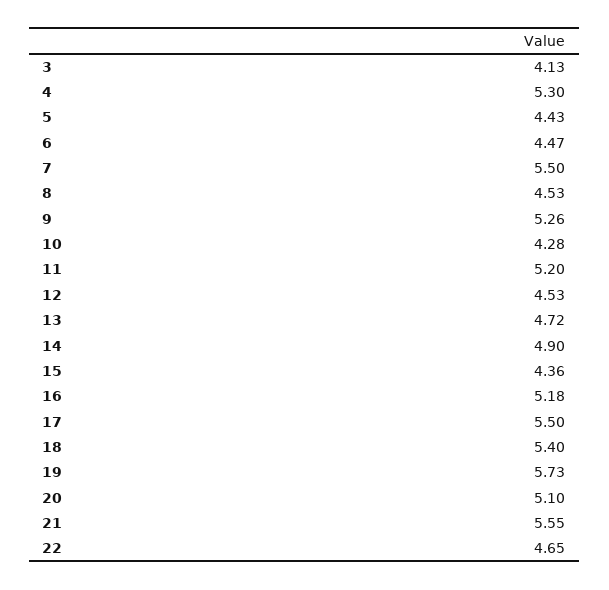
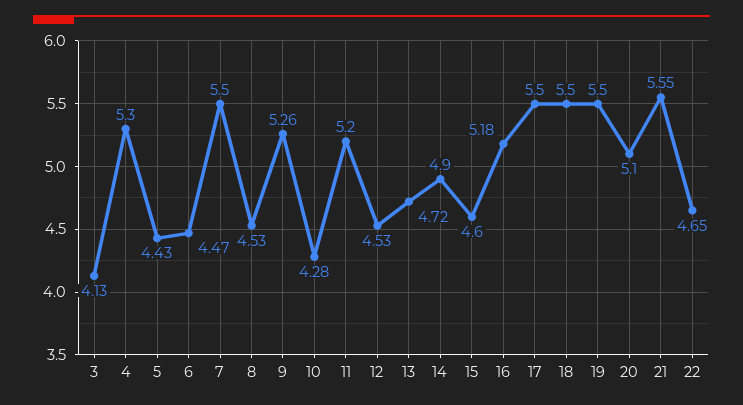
  {
    "3": 4.13,
    "4": 5.3,
    "5": 4.43,
    "6": 4.47,
    "7": 5.5,
    "8": 4.53,
    "9": 5.26,
    "10": 4.28,
    "11": 5.2,
    "12": 4.53,
    "13": 4.72,
    "14": 4.9,
-   "15": 4.36,
+   "15": 4.6,
    "16": 5.18,
    "17": 5.5,
-   "18": 5.4,
+   "18": 5.5,
-   "19": 5.73,
+   "19": 5.5,
    "20": 5.1,
    "21": 5.55,
    "22": 4.65
  }

